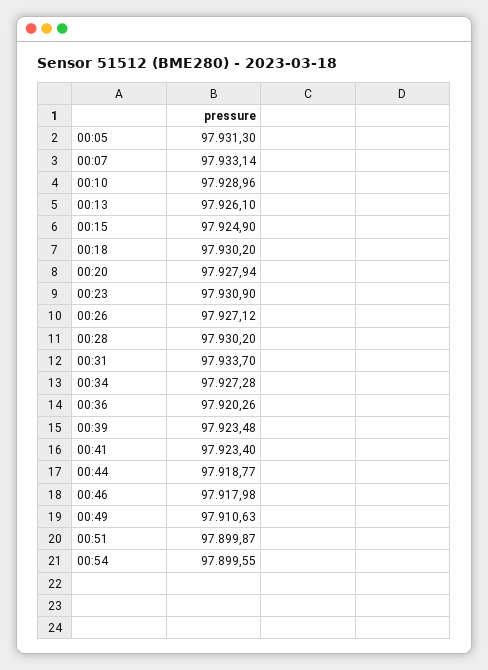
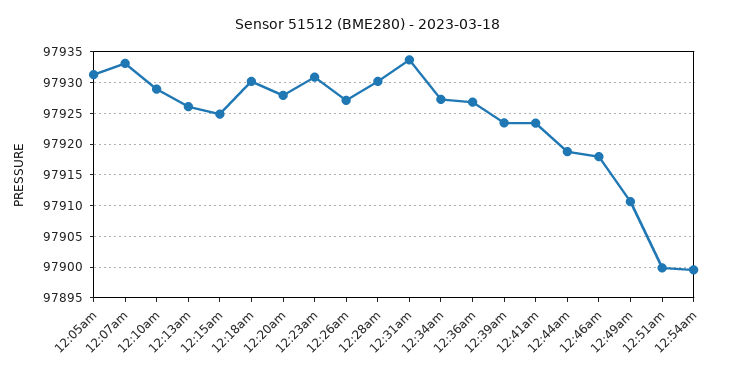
  {
    "00:05": 97931.3,
    "00:07": 97933.14,
    "00:10": 97928.96,
    "00:13": 97926.1,
    "00:15": 97924.9,
    "00:18": 97930.2,
    "00:20": 97927.94,
    "00:23": 97930.9,
    "00:26": 97927.12,
    "00:28": 97930.2,
    "00:31": 97933.7,
    "00:34": 97927.28,
-   "00:36": 97920.26,
+   "00:36": 97927,
    "00:39": 97923.48,
    "00:41": 97923.4,
    "00:44": 97918.77,
    "00:46": 97917.98,
    "00:49": 97910.63,
    "00:51": 97899.87,
    "00:54": 97899.55
  }

